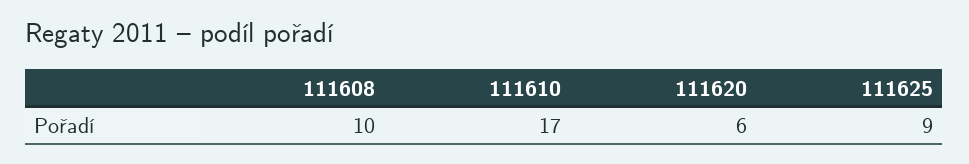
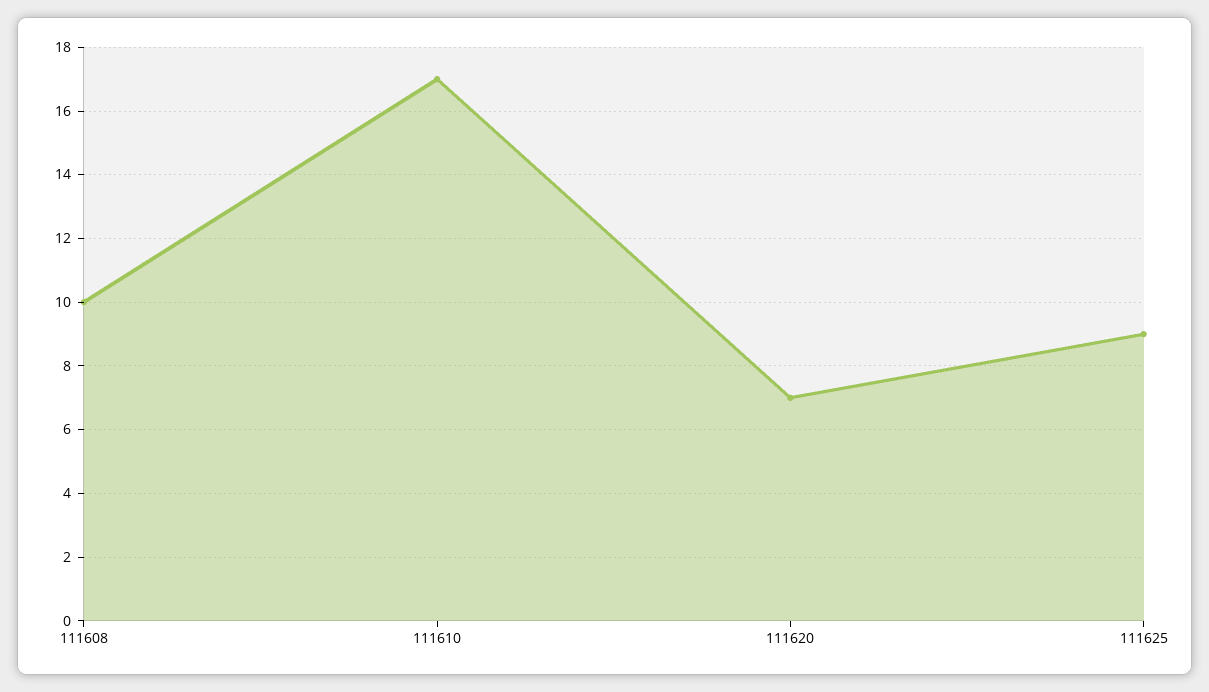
  {
    "111608": 10,
    "111610": 17,
-   "111620": 6,
+   "111620": 7,
    "111625": 9
  }

